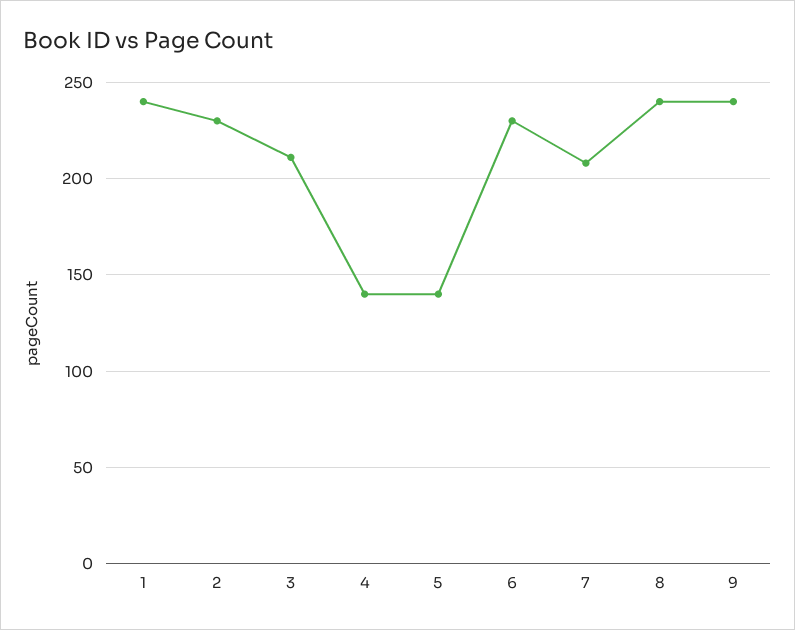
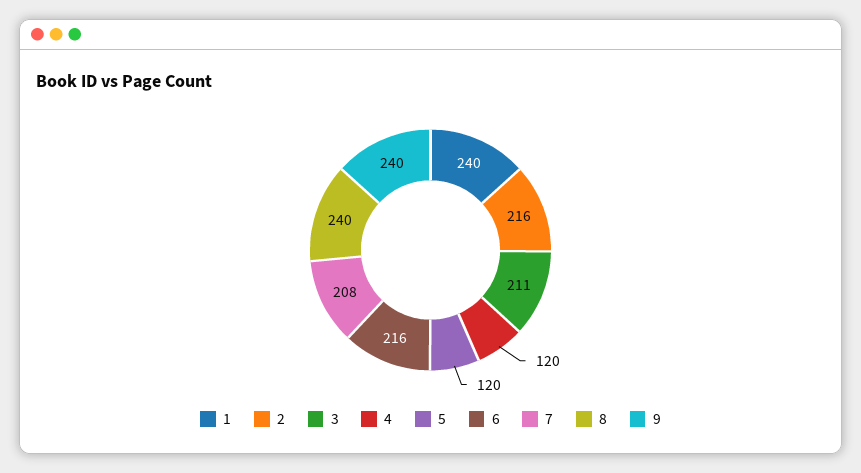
  {
    "1": 240,
-   "2": 230,
+   "2": 216,
    "3": 211,
-   "4": 140,
+   "4": 120,
-   "5": 140,
+   "5": 120,
-   "6": 230,
+   "6": 216,
    "7": 208,
    "8": 240,
    "9": 240
  }

